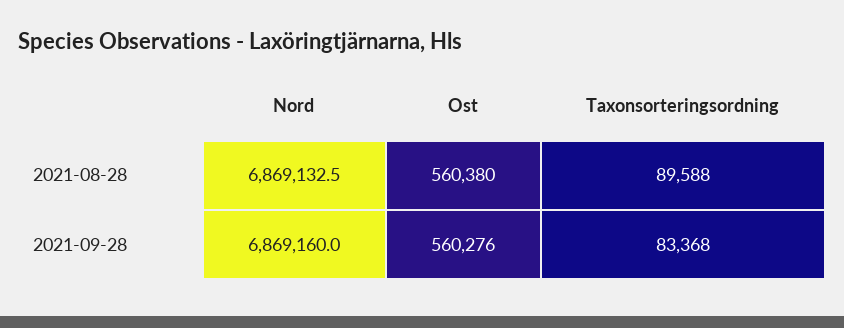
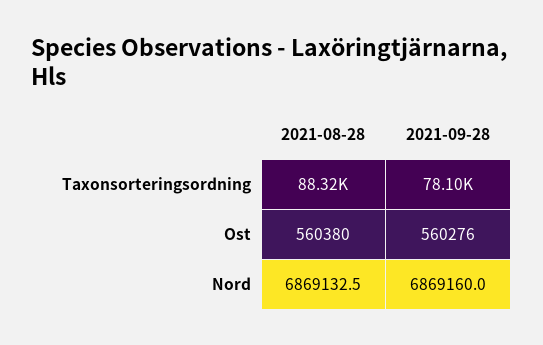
  {
    "Nord": {
      "2021-08-28": 6869132.5,
      "2021-09-28": 6869160
    },
    "Ost": {
      "2021-08-28": 560380,
      "2021-09-28": 560276
    },
    "Taxonsorteringsordning": {
-     "2021-08-28": 89588,
+     "2021-08-28": 88320,
-     "2021-09-28": 83368
+     "2021-09-28": 78100
    }
  }

